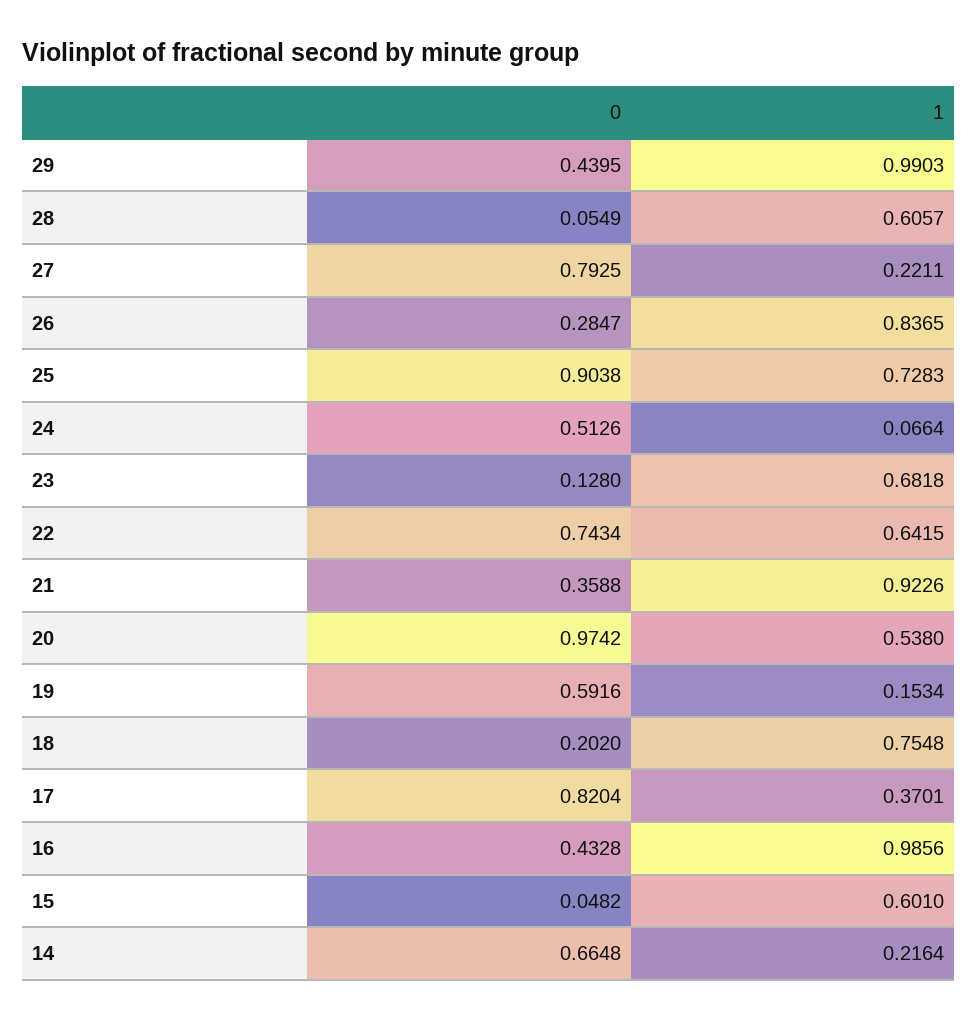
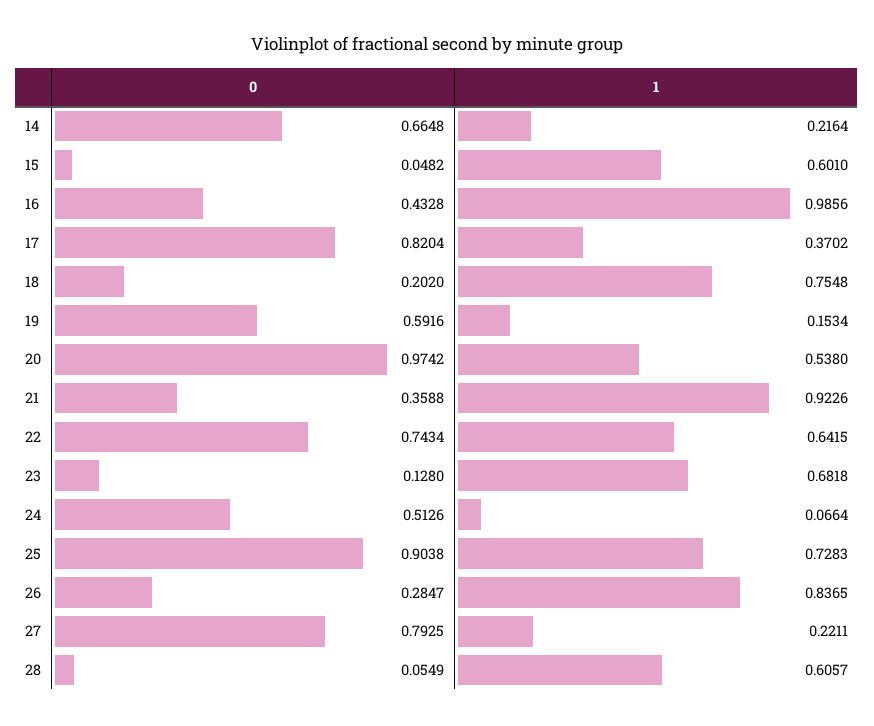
  {
    "0": {
-     "29": 0.4395,
      "28": 0.0549,
      "27": 0.7925,
      "26": 0.2847,
      "25": 0.9038,
      "24": 0.5126,
      "23": 0.128,
      "22": 0.7434,
      "21": 0.3588,
      "20": 0.9742,
      "19": 0.5916,
      "18": 0.202,
      "17": 0.8204,
      "16": 0.4328,
      "15": 0.0482,
      "14": 0.6648
    },
    "1": {
-     "29": 0.9903,
      "28": 0.6057,
      "27": 0.2211,
      "26": 0.8365,
      "25": 0.7283,
      "24": 0.0664,
      "23": 0.6818,
      "22": 0.6415,
      "21": 0.9226,
      "20": 0.538,
      "19": 0.1534,
      "18": 0.7548,
-     "17": 0.3701,
+     "17": 0.3702,
      "16": 0.9856,
      "15": 0.601,
      "14": 0.2164
    }
  }

